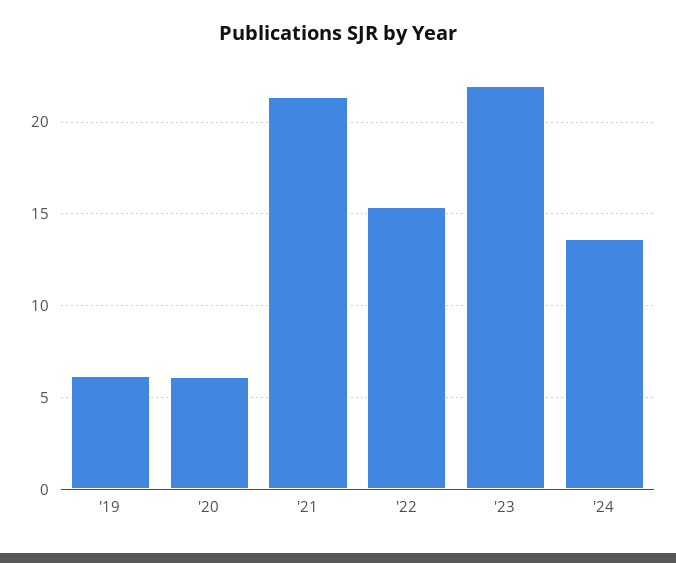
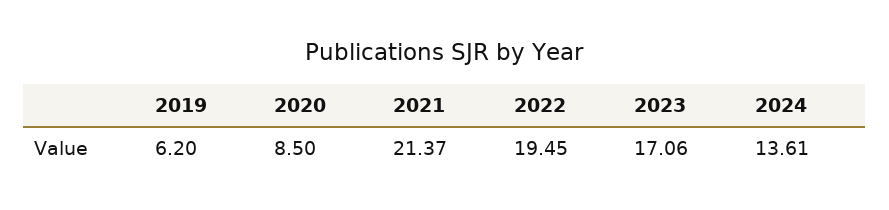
  {
    "'19": 6.2,
-   "'20": 6,
+   "'20": 8.5,
    "'21": 21.37,
-   "'22": 15.5,
+   "'22": 19.45,
-   "'23": 22,
+   "'23": 17.06,
    "'24": 13.61
  }

